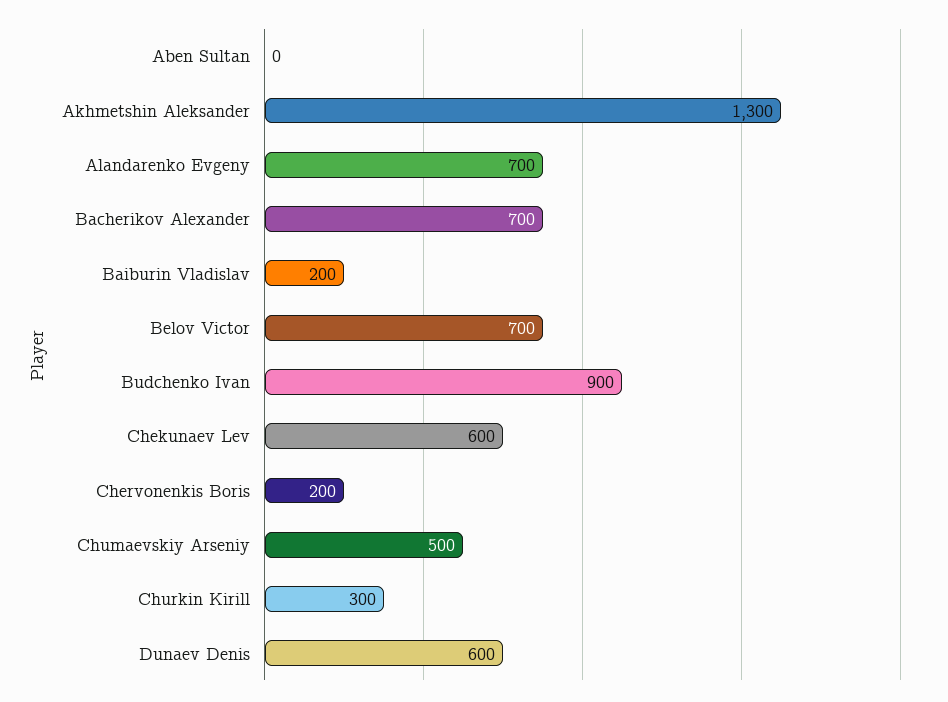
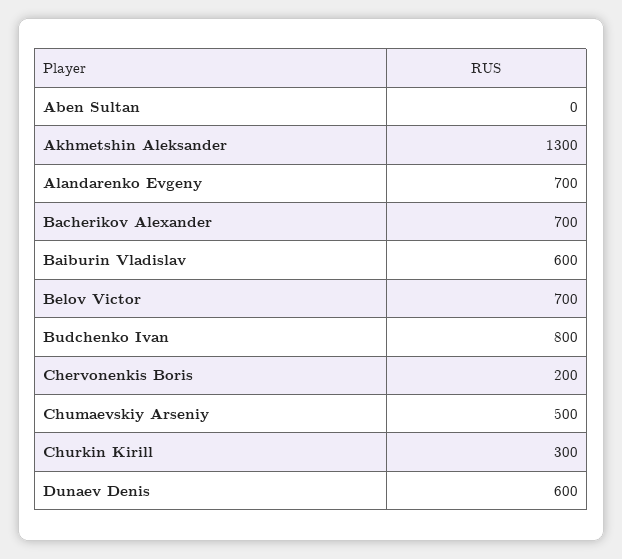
  {
    "Aben Sultan": 0,
    "Akhmetshin Aleksander": 1300,
    "Alandarenko Evgeny": 700,
    "Bacherikov Alexander": 700,
-   "Baiburin Vladislav": 200,
+   "Baiburin Vladislav": 600,
    "Belov Victor": 700,
-   "Budchenko Ivan": 900,
+   "Budchenko Ivan": 800,
-   "Chekunaev Lev": 600,
    "Chervonenkis Boris": 200,
    "Chumaevskiy Arseniy": 500,
    "Churkin Kirill": 300,
    "Dunaev Denis": 600
  }

